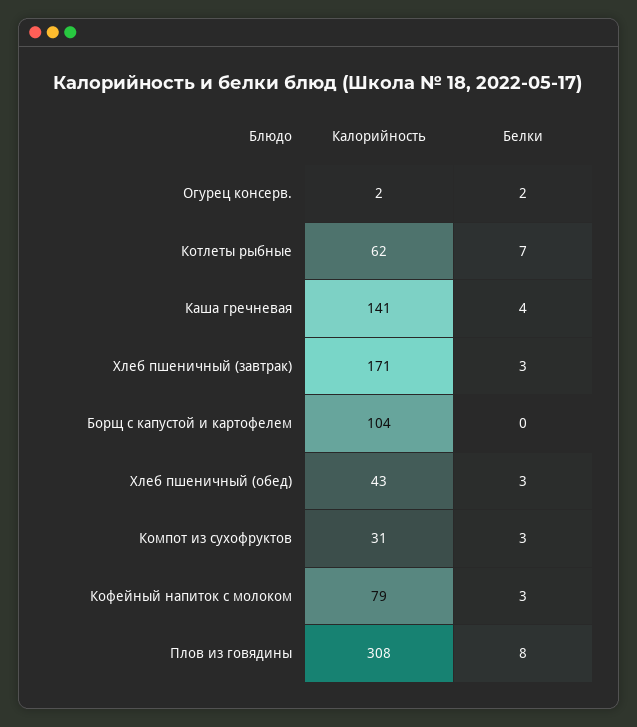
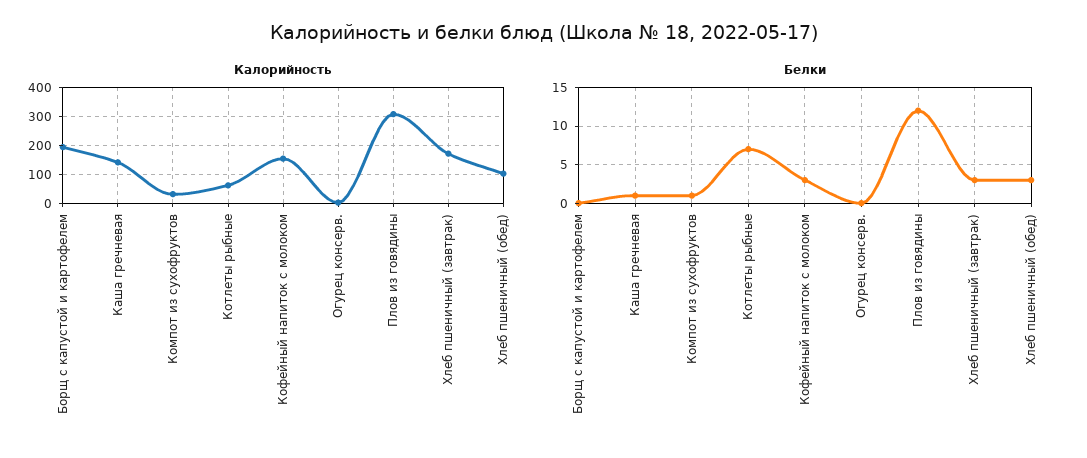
  {
    "Калорийность": {
      "Огурец консерв.": 2,
      "Котлеты рыбные": 62,
      "Каша гречневая": 141,
      "Хлеб пшеничный (завтрак)": 171,
-     "Борщ с капустой и картофелем": 104,
+     "Борщ с капустой и картофелем": 200,
-     "Хлеб пшеничный (обед)": 43,
+     "Хлеб пшеничный (обед)": 100,
      "Компот из сухофруктов": 31,
-     "Кофейный напиток с молоком": 79,
+     "Кофейный напиток с молоком": 150,
      "Плов из говядины": 308
    },
    "Белки": {
-     "Огурец консерв.": 2,
+     "Огурец консерв.": 0,
      "Котлеты рыбные": 7,
-     "Каша гречневая": 4,
+     "Каша гречневая": 1,
      "Хлеб пшеничный (завтрак)": 3,
      "Борщ с капустой и картофелем": 0,
      "Хлеб пшеничный (обед)": 3,
-     "Компот из сухофруктов": 3,
+     "Компот из сухофруктов": 1,
      "Кофейный напиток с молоком": 3,
-     "Плов из говядины": 8
+     "Плов из говядины": 12
    }
  }

